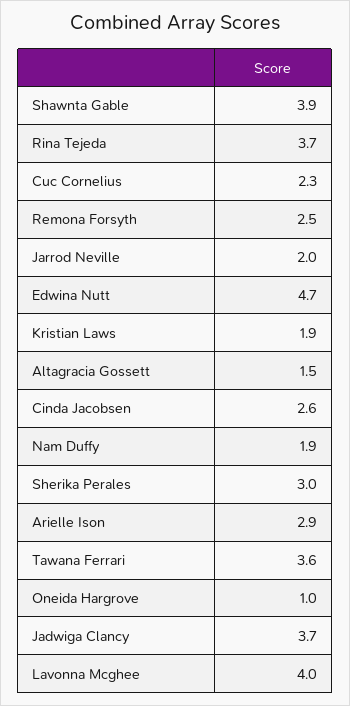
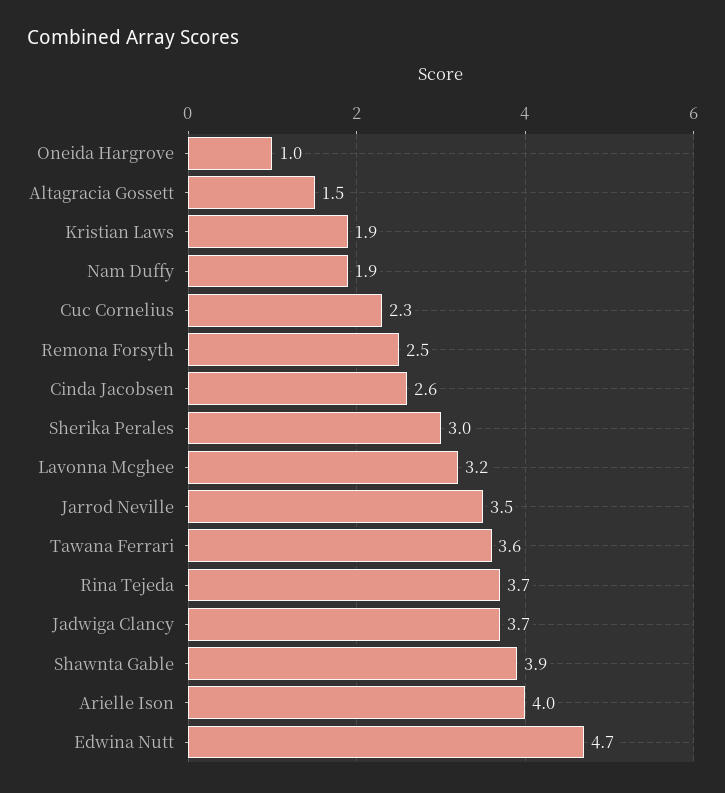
  {
    "Shawnta Gable": 3.9,
    "Rina Tejeda": 3.7,
    "Cuc Cornelius": 2.3,
    "Remona Forsyth": 2.5,
-   "Jarrod Neville": 2,
+   "Jarrod Neville": 3.5,
    "Edwina Nutt": 4.7,
    "Kristian Laws": 1.9,
    "Altagracia Gossett": 1.5,
    "Cinda Jacobsen": 2.6,
    "Nam Duffy": 1.9,
    "Sherika Perales": 3,
-   "Arielle Ison": 2.9,
+   "Arielle Ison": 4,
    "Tawana Ferrari": 3.6,
    "Oneida Hargrove": 1,
    "Jadwiga Clancy": 3.7,
-   "Lavonna Mcghee": 4
+   "Lavonna Mcghee": 3.2
  }

